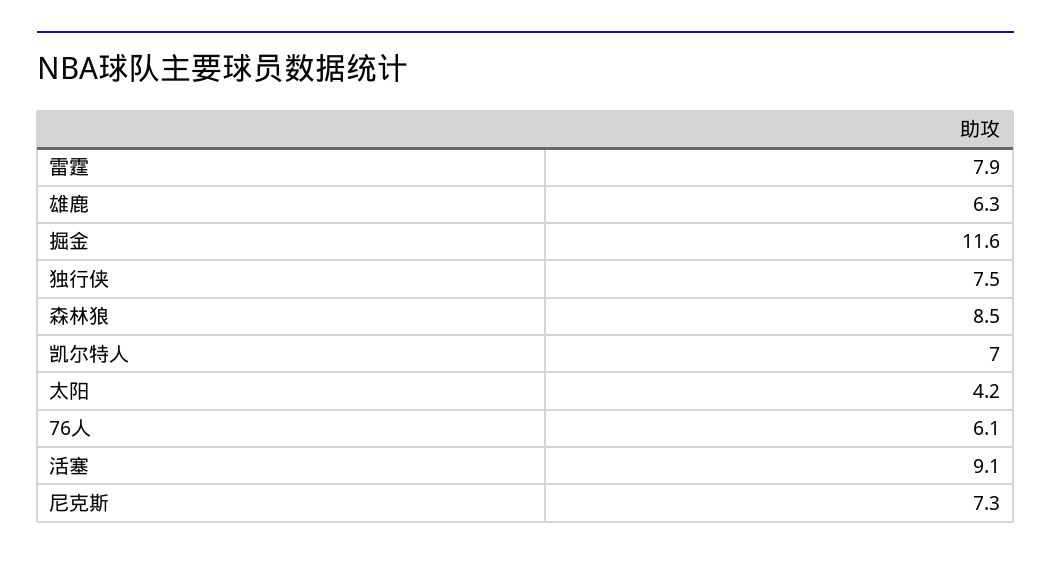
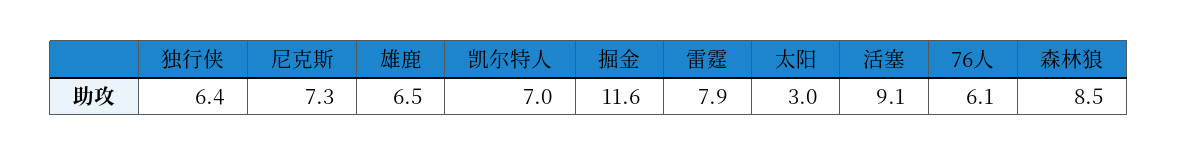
  {
    "雷霆": 7.9,
-   "雄鹿": 6.3,
+   "雄鹿": 6.5,
    "掘金": 11.6,
-   "独行侠": 7.5,
+   "独行侠": 6.4,
    "森林狼": 8.5,
    "凯尔特人": 7,
-   "太阳": 4.2,
+   "太阳": 3,
    "76人": 6.1,
    "活塞": 9.1,
    "尼克斯": 7.3
  }

